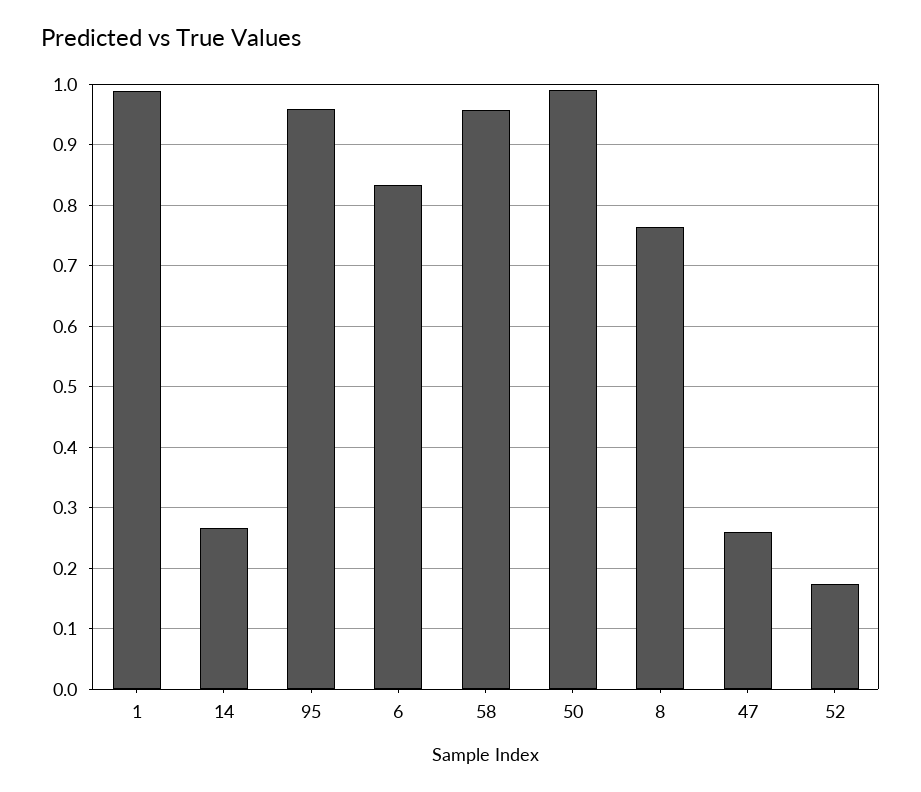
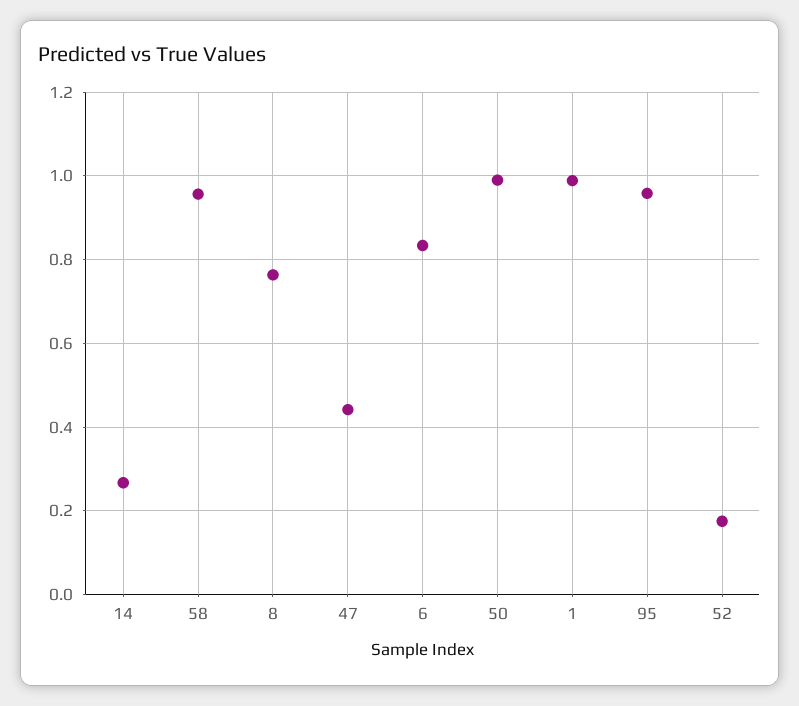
  {
    "1": 0.99,
    "14": 0.27,
    "95": 0.96,
    "6": 0.83,
    "58": 0.96,
    "50": 0.99,
    "8": 0.76,
-   "47": 0.26,
+   "47": 0.44,
    "52": 0.17
  }

